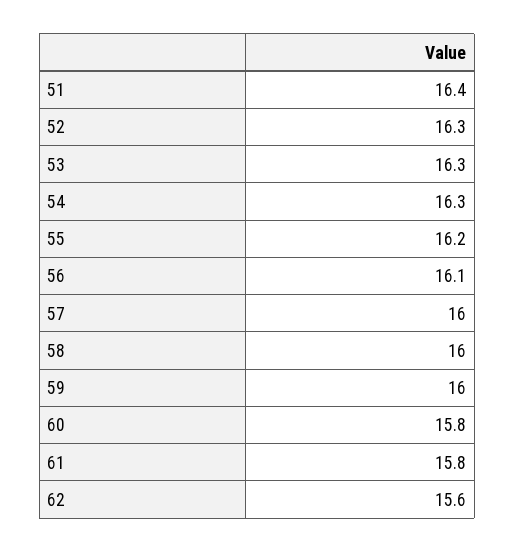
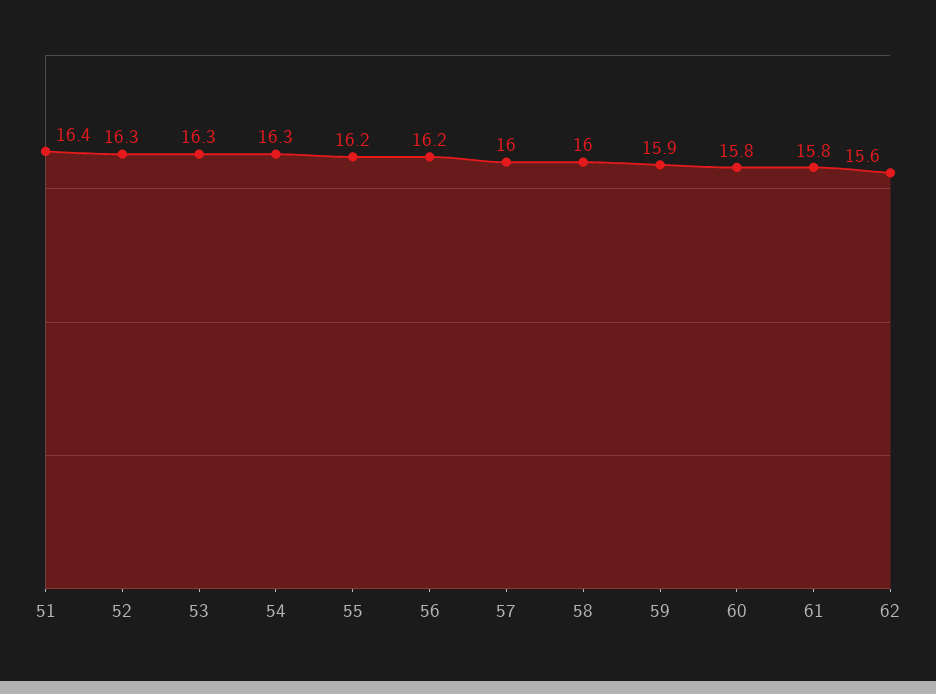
  {
    "51": 16.4,
    "52": 16.3,
    "53": 16.3,
    "54": 16.3,
    "55": 16.2,
-   "56": 16.1,
+   "56": 16.2,
    "57": 16,
    "58": 16,
-   "59": 16,
+   "59": 15.9,
    "60": 15.8,
    "61": 15.8,
    "62": 15.6
  }

